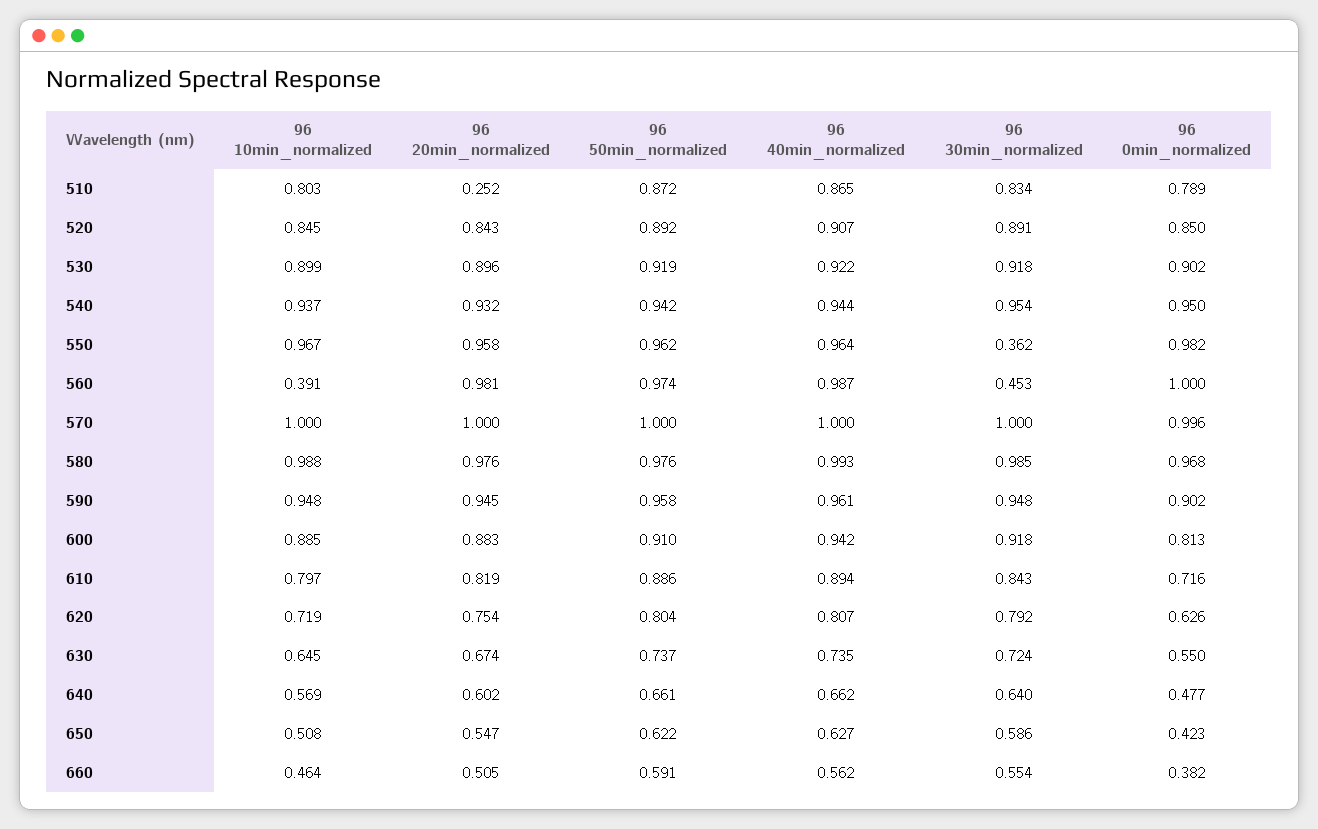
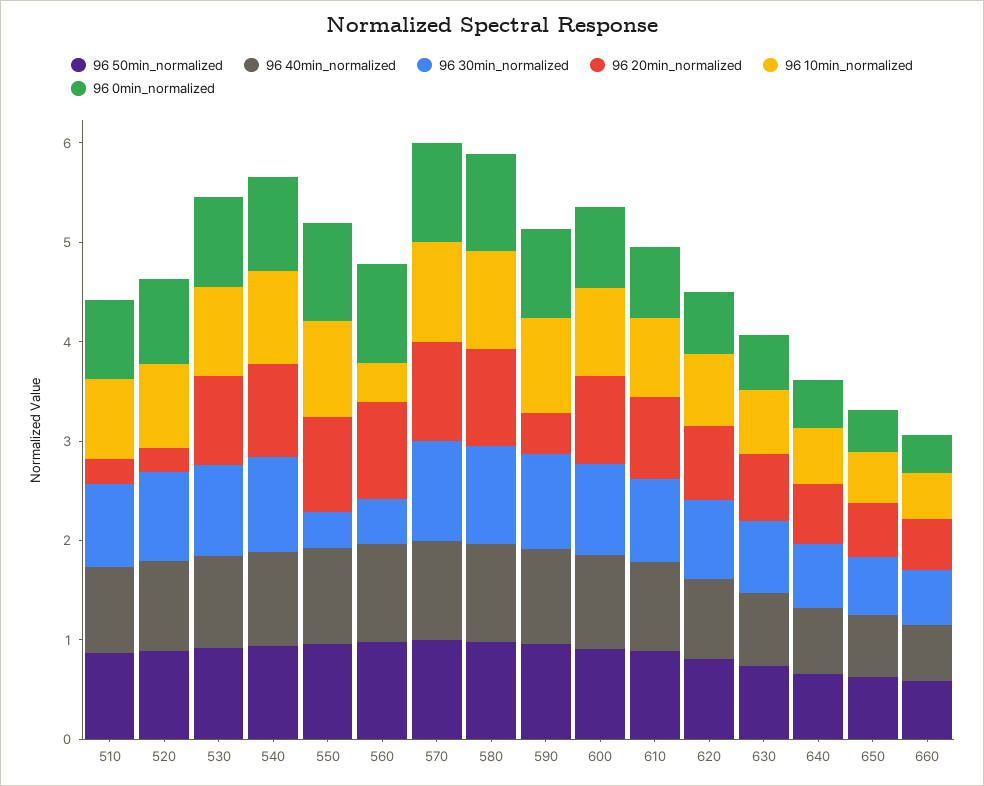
  {
    "96 10min_normalized": {
      "510": 0.803,
      "520": 0.845,
      "530": 0.899,
      "540": 0.937,
      "550": 0.967,
      "560": 0.391,
      "570": 1,
      "580": 0.988,
      "590": 0.948,
      "600": 0.885,
      "610": 0.797,
      "620": 0.719,
      "630": 0.645,
      "640": 0.569,
      "650": 0.508,
      "660": 0.464
    },
    "96 20min_normalized": {
      "510": 0.252,
-     "520": 0.843,
+     "520": 0.2,
      "530": 0.896,
      "540": 0.932,
      "550": 0.958,
      "560": 0.981,
      "570": 1,
      "580": 0.976,
-     "590": 0.945,
+     "590": 0.4,
      "600": 0.883,
      "610": 0.819,
      "620": 0.754,
      "630": 0.674,
      "640": 0.602,
      "650": 0.547,
      "660": 0.505
    },
    "96 50min_normalized": {
      "510": 0.872,
      "520": 0.892,
      "530": 0.919,
      "540": 0.942,
      "550": 0.962,
      "560": 0.974,
      "570": 1,
      "580": 0.976,
      "590": 0.958,
      "600": 0.91,
      "610": 0.886,
      "620": 0.804,
      "630": 0.737,
      "640": 0.661,
      "650": 0.622,
      "660": 0.591
    },
    "96 40min_normalized": {
      "510": 0.865,
      "520": 0.907,
      "530": 0.922,
      "540": 0.944,
      "550": 0.964,
      "560": 0.987,
      "570": 1,
      "580": 0.993,
      "590": 0.961,
      "600": 0.942,
      "610": 0.894,
      "620": 0.807,
      "630": 0.735,
      "640": 0.662,
      "650": 0.627,
      "660": 0.562
    },
    "96 30min_normalized": {
      "510": 0.834,
      "520": 0.891,
      "530": 0.918,
      "540": 0.954,
      "550": 0.362,
      "560": 0.453,
      "570": 1,
      "580": 0.985,
      "590": 0.948,
      "600": 0.918,
      "610": 0.843,
      "620": 0.792,
      "630": 0.724,
      "640": 0.64,
      "650": 0.586,
      "660": 0.554
    },
    "96 0min_normalized": {
      "510": 0.789,
      "520": 0.85,
      "530": 0.902,
      "540": 0.95,
      "550": 0.982,
      "560": 1,
      "570": 0.996,
      "580": 0.968,
      "590": 0.902,
      "600": 0.813,
      "610": 0.716,
      "620": 0.626,
      "630": 0.55,
      "640": 0.477,
      "650": 0.423,
      "660": 0.382
    }
  }

